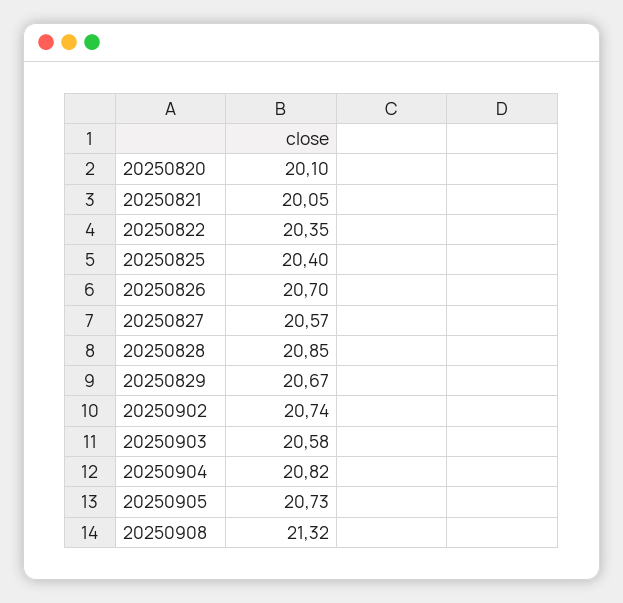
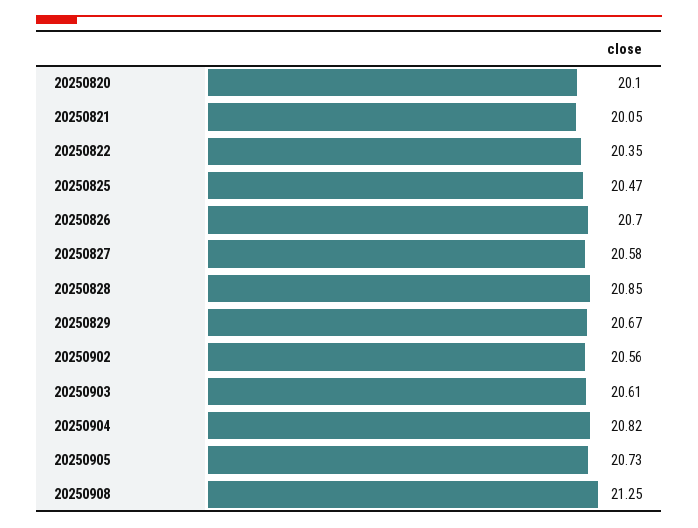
  {
    "20250820": 20.1,
    "20250821": 20.05,
    "20250822": 20.35,
-   "20250825": 20.4,
+   "20250825": 20.47,
    "20250826": 20.7,
-   "20250827": 20.57,
+   "20250827": 20.58,
    "20250828": 20.85,
    "20250829": 20.67,
-   "20250902": 20.74,
+   "20250902": 20.56,
-   "20250903": 20.58,
+   "20250903": 20.61,
    "20250904": 20.82,
    "20250905": 20.73,
-   "20250908": 21.32
+   "20250908": 21.25
  }

